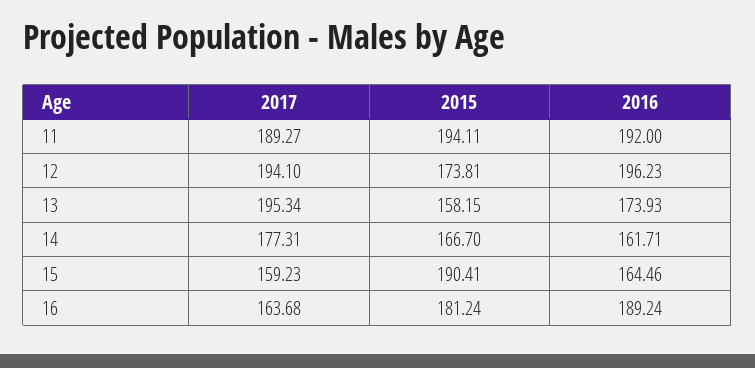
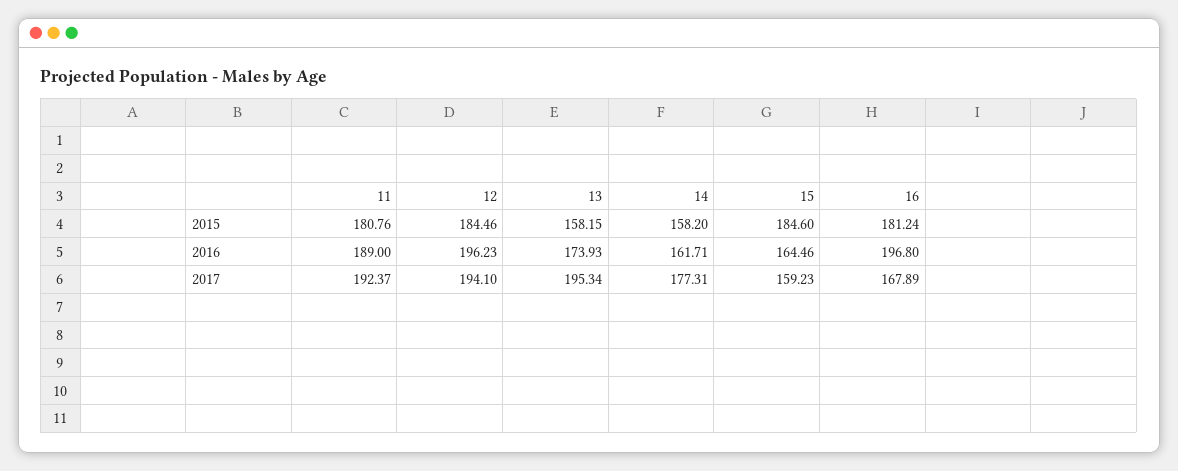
  {
    "2017": {
-     "11": 189.27,
+     "11": 192.37,
      "12": 194.1,
      "13": 195.34,
      "14": 177.31,
      "15": 159.23,
-     "16": 163.68
+     "16": 167.89
    },
    "2015": {
-     "11": 194.11,
+     "11": 180.76,
-     "12": 173.81,
+     "12": 184.46,
      "13": 158.15,
-     "14": 166.7,
+     "14": 158.2,
-     "15": 190.41,
+     "15": 184.6,
      "16": 181.24
    },
    "2016": {
-     "11": 192,
+     "11": 189,
      "12": 196.23,
      "13": 173.93,
      "14": 161.71,
      "15": 164.46,
-     "16": 189.24
+     "16": 196.8
    }
  }

